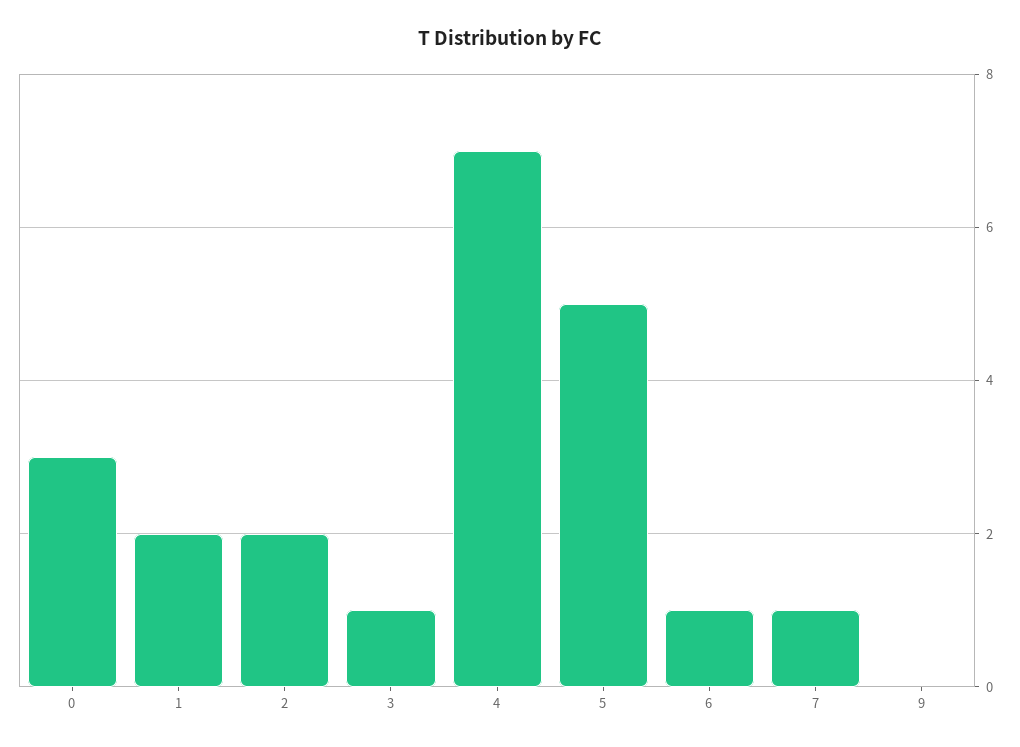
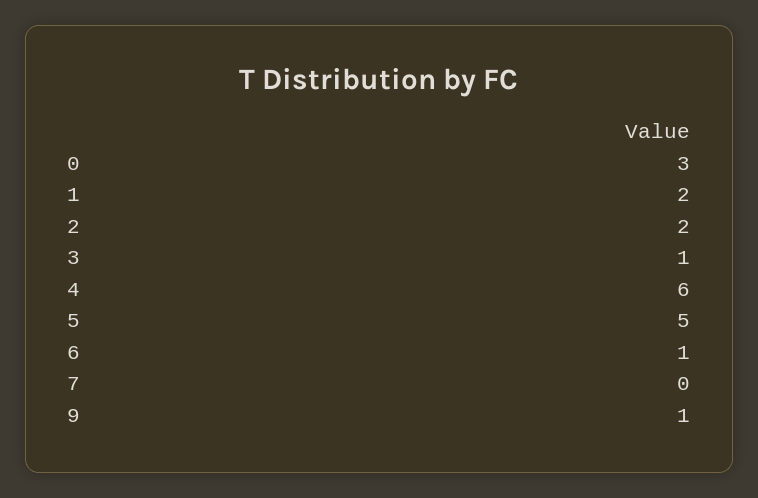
  {
    "0": 3,
    "1": 2,
    "2": 2,
    "3": 1,
-   "4": 7,
+   "4": 6,
    "5": 5,
    "6": 1,
-   "7": 1,
+   "7": 0,
-   "9": 0
+   "9": 1
  }

